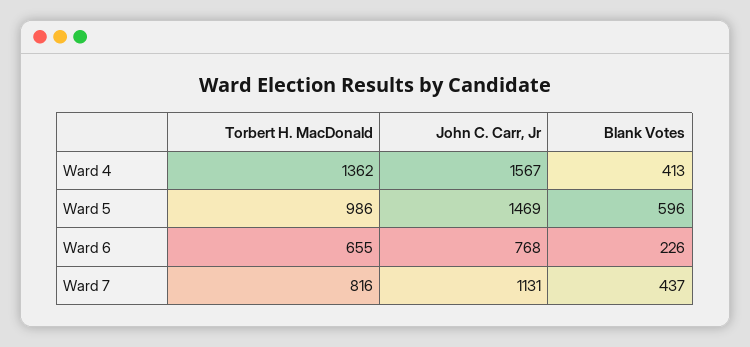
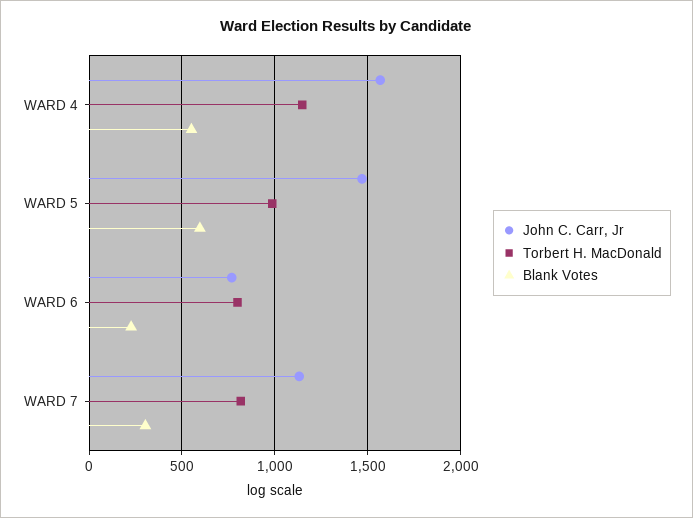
  {
    "Torbert H. MacDonald": {
-     "Ward 4": 1362,
+     "Ward 4": 1150,
      "Ward 5": 986,
-     "Ward 6": 655,
+     "Ward 6": 800,
      "Ward 7": 816
    },
    "John C. Carr, Jr": {
      "Ward 4": 1567,
      "Ward 5": 1469,
      "Ward 6": 768,
      "Ward 7": 1131
    },
    "Blank Votes": {
-     "Ward 4": 413,
+     "Ward 4": 550,
      "Ward 5": 596,
      "Ward 6": 226,
-     "Ward 7": 437
+     "Ward 7": 300
    }
  }

